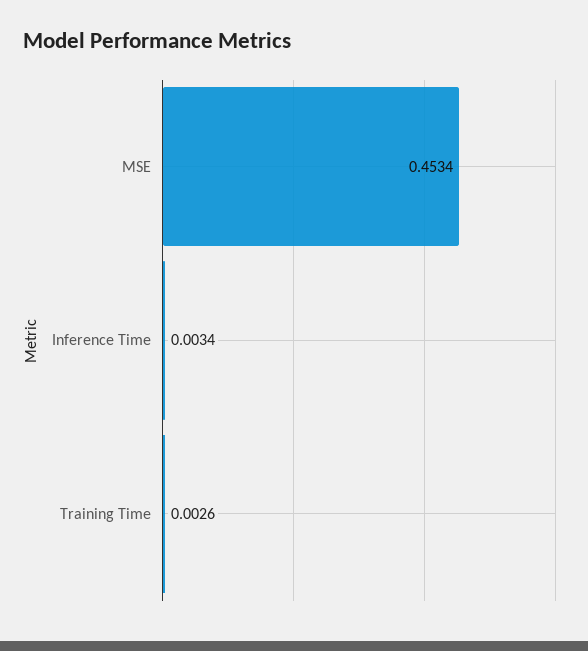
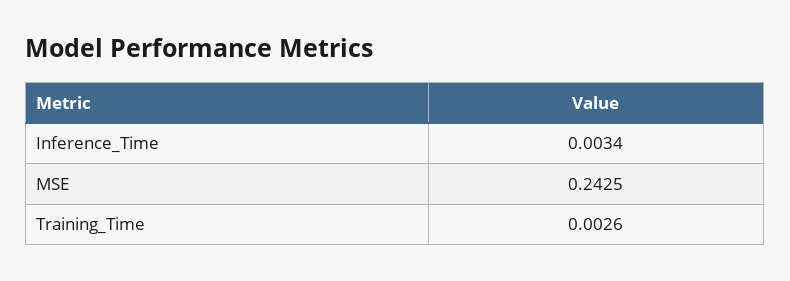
  {
-   "MSE": 0.4534,
+   "MSE": 0.2425,
    "Inference Time": 0.0034,
    "Training Time": 0.0026
  }

